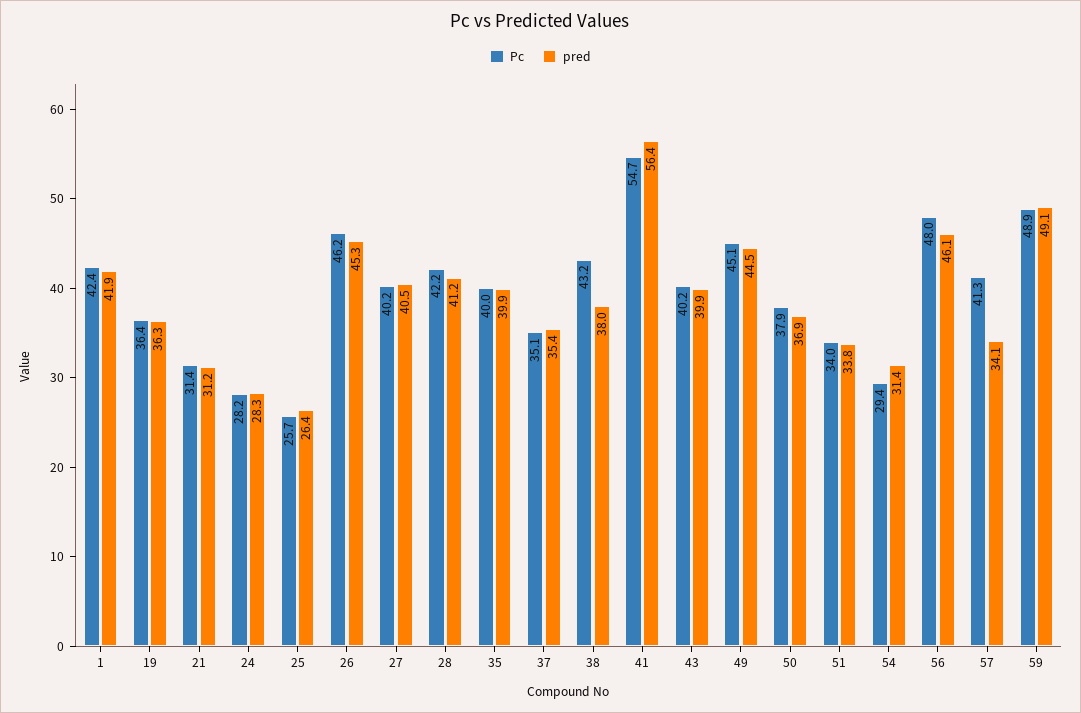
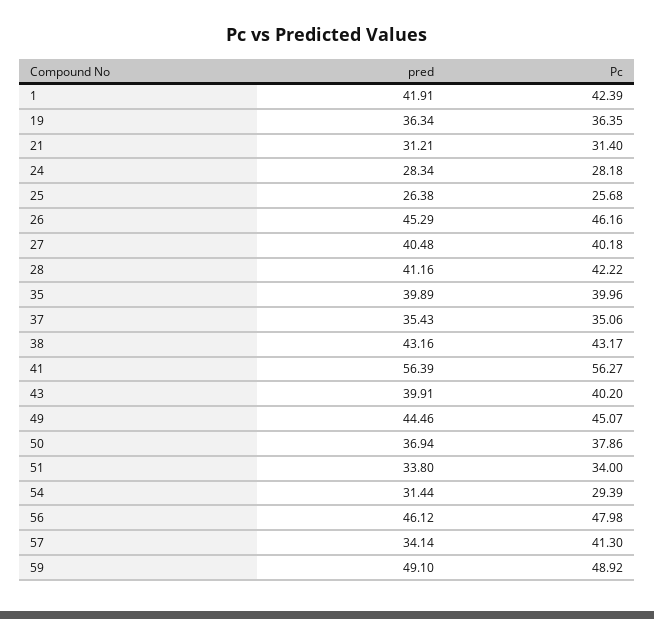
  {
    "Pc": {
      "1": 42.39,
      "19": 36.35,
      "21": 31.4,
      "24": 28.18,
      "25": 25.68,
      "26": 46.16,
      "27": 40.18,
      "28": 42.22,
      "35": 39.96,
      "37": 35.06,
      "38": 43.17,
-     "41": 54.7,
+     "41": 56.27,
      "43": 40.2,
      "49": 45.07,
      "50": 37.86,
      "51": 34,
      "54": 29.39,
      "56": 47.98,
      "57": 41.3,
      "59": 48.92
    },
    "pred": {
      "1": 41.91,
      "19": 36.34,
      "21": 31.21,
      "24": 28.34,
      "25": 26.38,
      "26": 45.29,
      "27": 40.48,
      "28": 41.16,
      "35": 39.89,
      "37": 35.43,
-     "38": 38,
+     "38": 43.16,
      "41": 56.39,
      "43": 39.91,
      "49": 44.46,
      "50": 36.94,
      "51": 33.8,
      "54": 31.44,
      "56": 46.12,
      "57": 34.14,
      "59": 49.1
    }
  }

